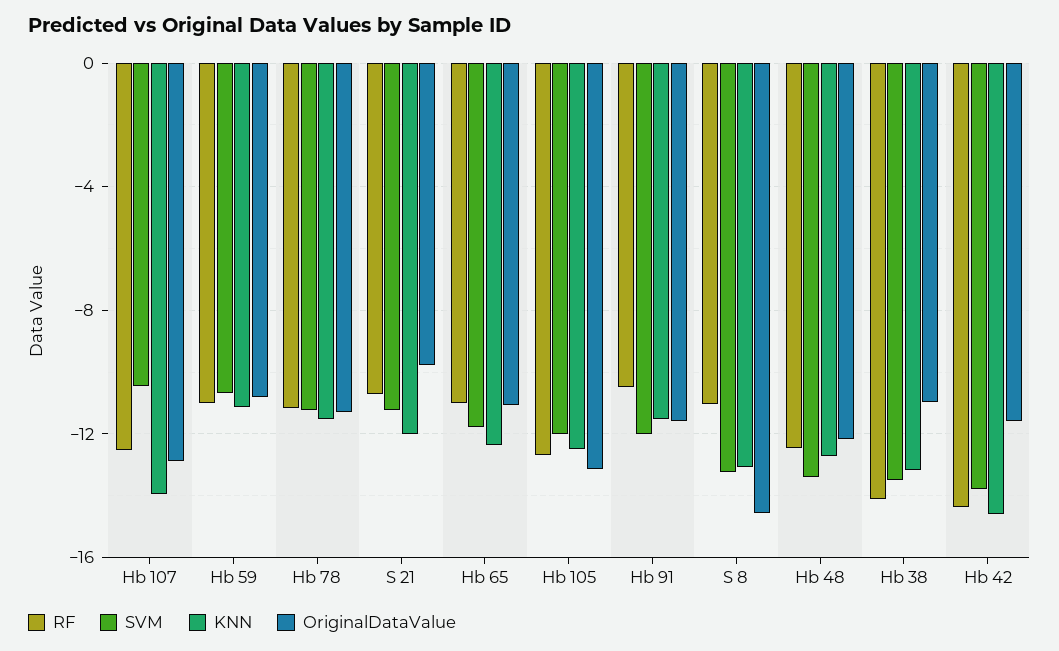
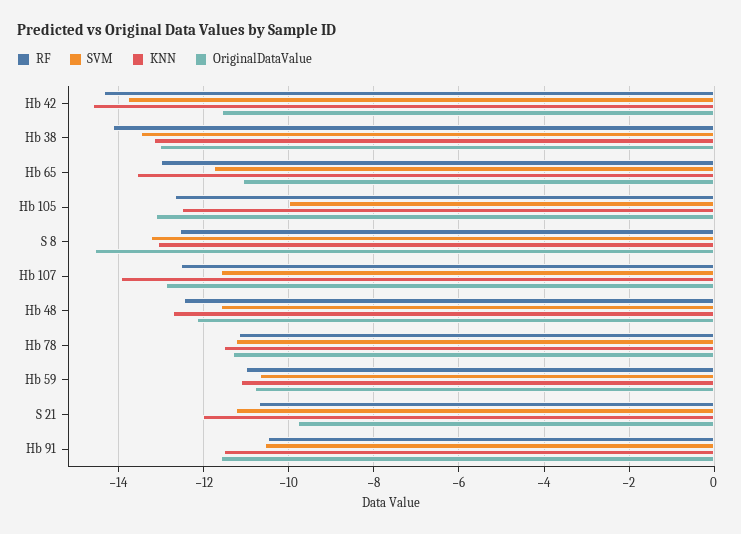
  {
    "RF": {
      "Hb 107": -12.6,
      "Hb 59": -11,
      "Hb 78": -11.2,
      "S 21": -10.8,
-     "Hb 65": -11,
+     "Hb 65": -13,
      "Hb 105": -12.6,
      "Hb 91": -10.4,
-     "S 8": -11,
+     "S 8": -12.6,
      "Hb 48": -12.4,
      "Hb 38": -14.2,
      "Hb 42": -14.4
    },
    "SVM": {
-     "Hb 107": -10.5,
+     "Hb 107": -11.6,
      "Hb 59": -10.6,
      "Hb 78": -11.2,
      "S 21": -11.2,
      "Hb 65": -11.8,
-     "Hb 105": -12,
+     "Hb 105": -10,
-     "Hb 91": -12,
+     "Hb 91": -10.6,
      "S 8": -13.2,
-     "Hb 48": -13.5,
+     "Hb 48": -11.6,
      "Hb 38": -13.4,
      "Hb 42": -13.8
    },
    "KNN": {
      "Hb 107": -14,
      "Hb 59": -11.2,
      "Hb 78": -11.6,
      "S 21": -12,
-     "Hb 65": -12.5,
+     "Hb 65": -13.6,
      "Hb 105": -12.6,
      "Hb 91": -11.6,
      "S 8": -13,
      "Hb 48": -12.8,
      "Hb 38": -13.2,
      "Hb 42": -14.6
    },
    "OriginalDataValue": {
      "Hb 107": -12.8,
      "Hb 59": -10.8,
      "Hb 78": -11.4,
      "S 21": -9.8,
      "Hb 65": -11,
      "Hb 105": -13.2,
      "Hb 91": -11.6,
      "S 8": -14.6,
      "Hb 48": -12.2,
-     "Hb 38": -11,
+     "Hb 38": -13,
      "Hb 42": -11.6
    }
  }

